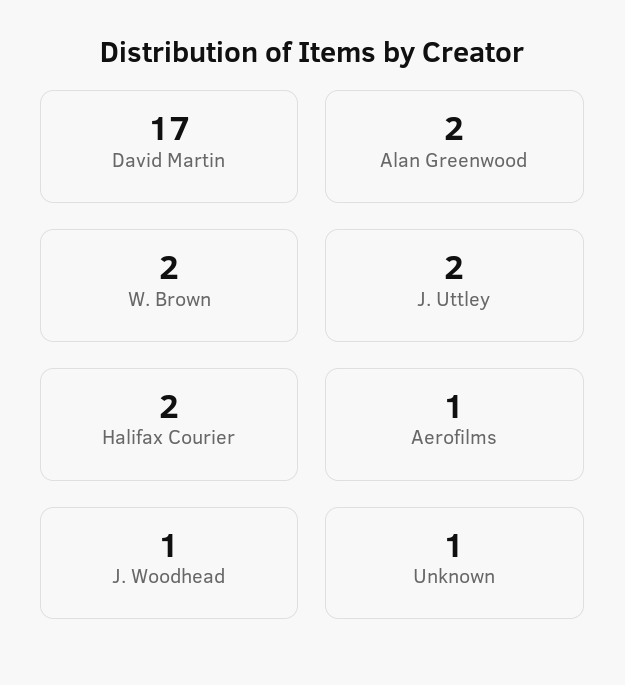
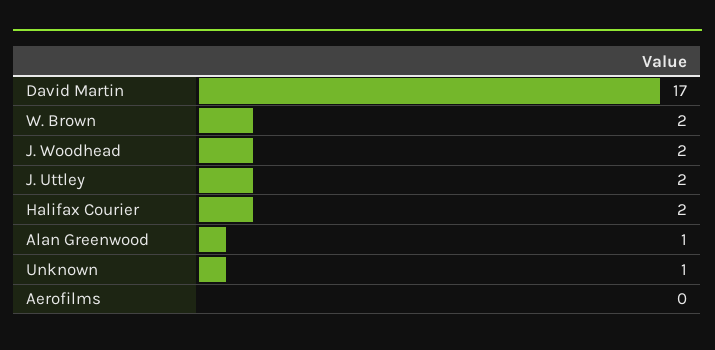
  {
    "David Martin": 17,
-   "Alan Greenwood": 2,
+   "Alan Greenwood": 1,
    "W. Brown": 2,
    "J. Uttley": 2,
    "Halifax Courier": 2,
-   "Aerofilms": 1,
+   "Aerofilms": 0,
-   "J. Woodhead": 1,
+   "J. Woodhead": 2,
    "Unknown": 1
  }

